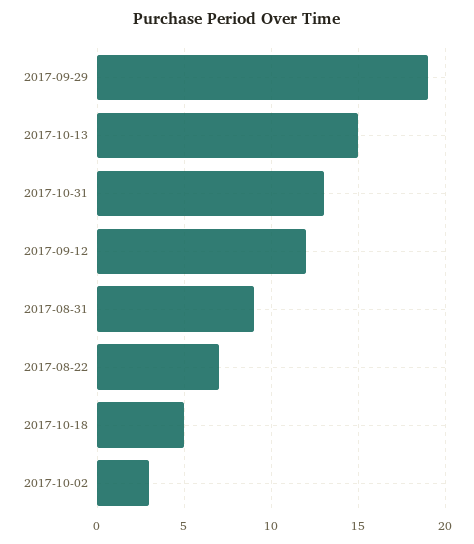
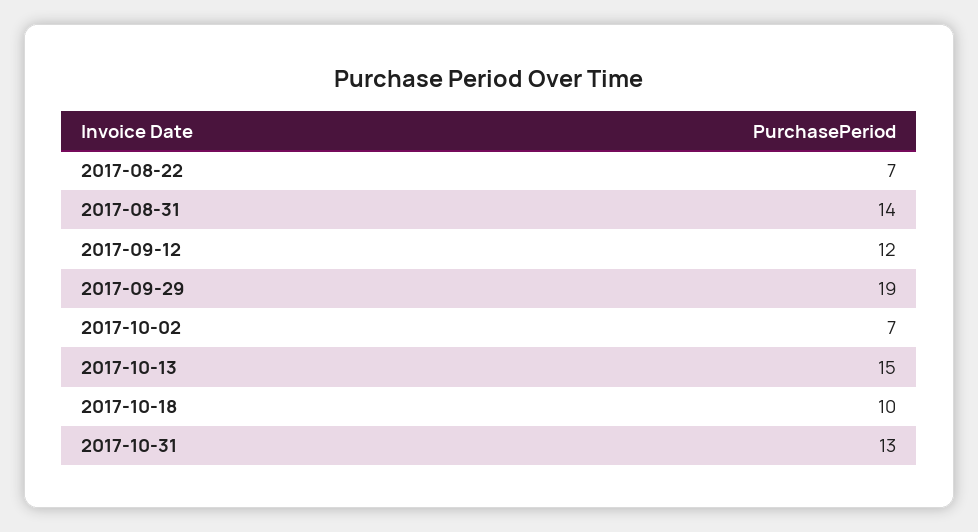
  {
    "2017-09-29": 19,
    "2017-10-13": 15,
    "2017-10-31": 13,
    "2017-09-12": 12,
-   "2017-08-31": 9,
+   "2017-08-31": 14,
    "2017-08-22": 7,
-   "2017-10-18": 5,
+   "2017-10-18": 10,
-   "2017-10-02": 3
+   "2017-10-02": 7
  }

